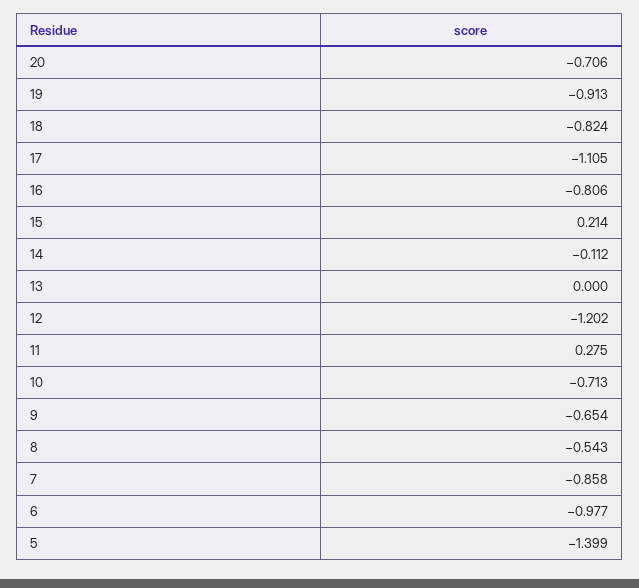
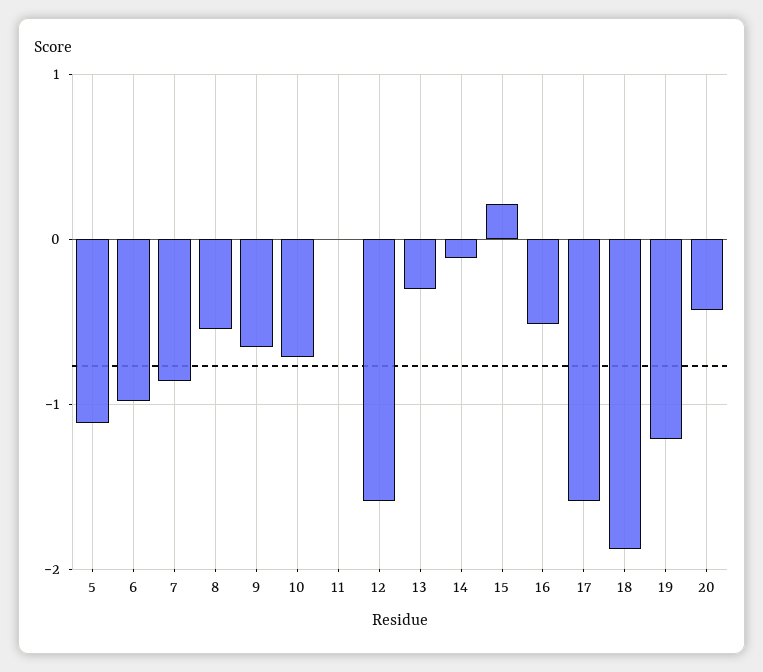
  {
-   "20": -0.706,
+   "20": -0.4,
-   "19": -0.913,
+   "19": -1.2,
-   "18": -0.824,
+   "18": -1.9,
-   "17": -1.105,
+   "17": -1.6,
-   "16": -0.806,
+   "16": -0.5,
    "15": 0.214,
    "14": -0.112,
-   "13": 0,
+   "13": -0.3,
-   "12": -1.202,
+   "12": -1.6,
-   "11": 0.275,
+   "11": 0,
    "10": -0.713,
    "9": -0.654,
    "8": -0.543,
    "7": -0.858,
    "6": -0.977,
-   "5": -1.399
+   "5": -1.1
  }

